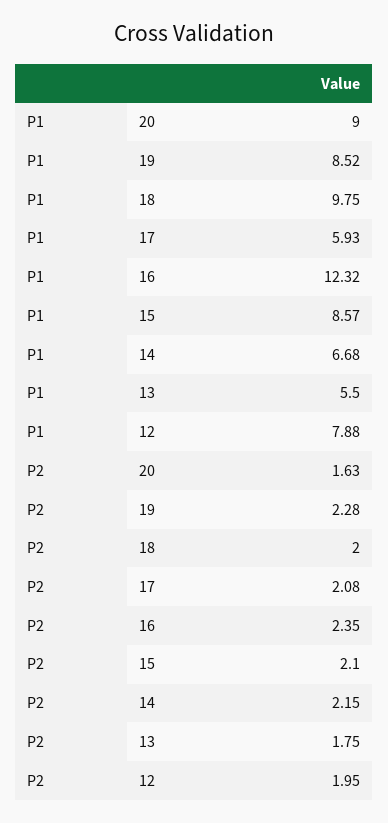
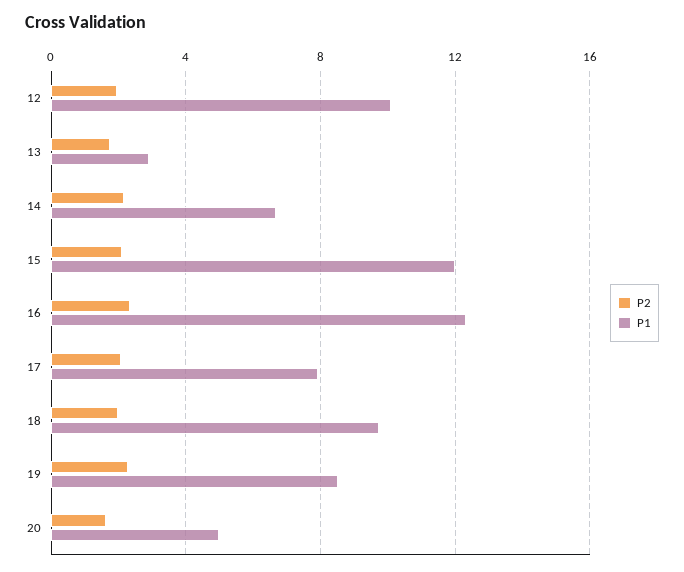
  {
    "P1": {
-     "20": 9,
+     "20": 5,
      "19": 8.52,
      "18": 9.75,
-     "17": 5.93,
+     "17": 8,
      "16": 12.32,
-     "15": 8.57,
+     "15": 12,
      "14": 6.68,
-     "13": 5.5,
+     "13": 3,
-     "12": 7.88
+     "12": 10
    },
    "P2": {
      "20": 1.63,
      "19": 2.28,
      "18": 2,
      "17": 2.08,
      "16": 2.35,
      "15": 2.1,
      "14": 2.15,
      "13": 1.75,
      "12": 1.95
    }
  }

